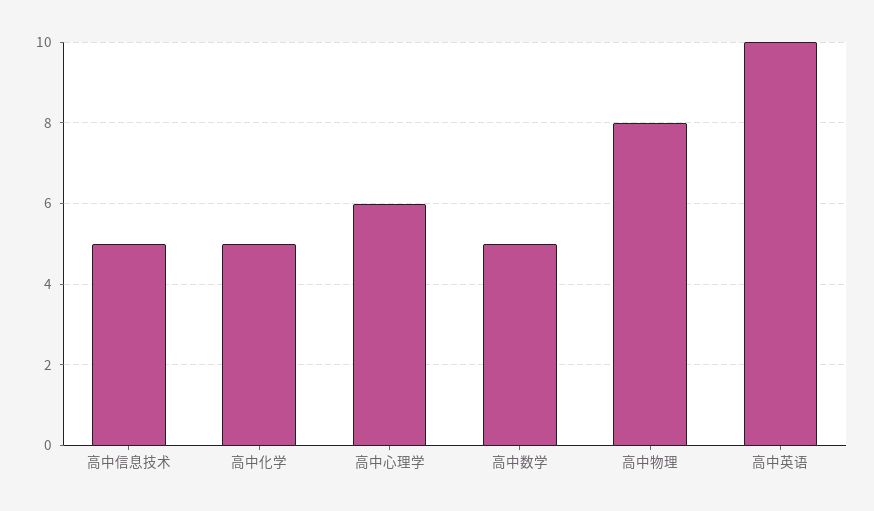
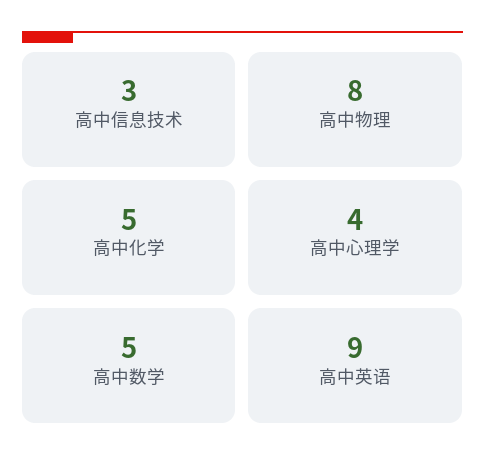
  {
-   "高中信息技术": 5,
+   "高中信息技术": 3,
    "高中化学": 5,
-   "高中心理学": 6,
+   "高中心理学": 4,
    "高中数学": 5,
    "高中物理": 8,
-   "高中英语": 10
+   "高中英语": 9
  }

